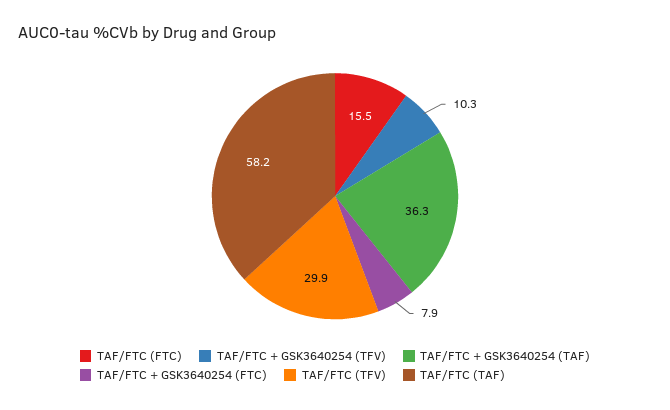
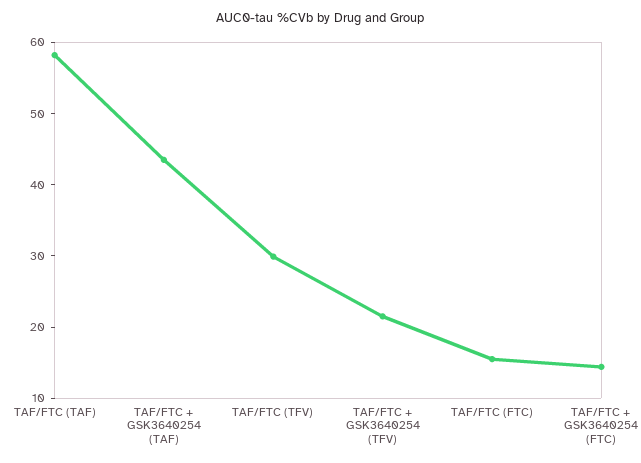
  {
    "TAF/FTC (FTC)": 15.5,
-   "TAF/FTC + GSK3640254 (TFV)": 10.3,
+   "TAF/FTC + GSK3640254 (TFV)": 22,
-   "TAF/FTC + GSK3640254 (TAF)": 36.3,
+   "TAF/FTC + GSK3640254 (TAF)": 44,
-   "TAF/FTC + GSK3640254 (FTC)": 7.9,
+   "TAF/FTC + GSK3640254 (FTC)": 14,
    "TAF/FTC (TFV)": 29.9,
    "TAF/FTC (TAF)": 58.2
  }

